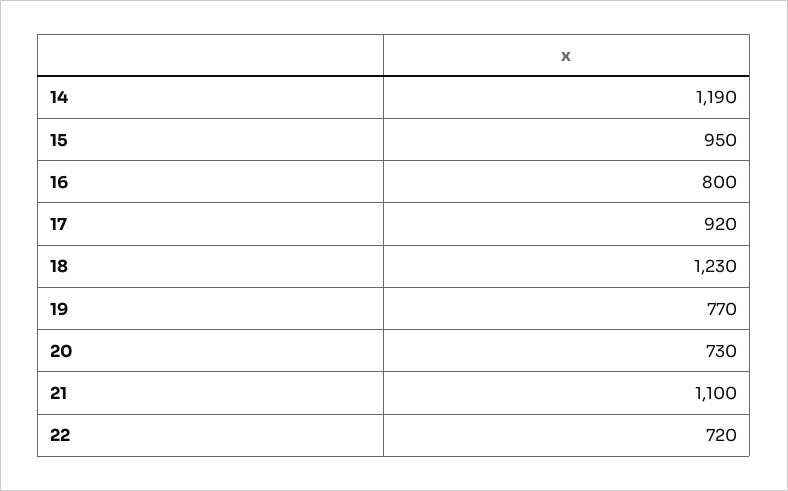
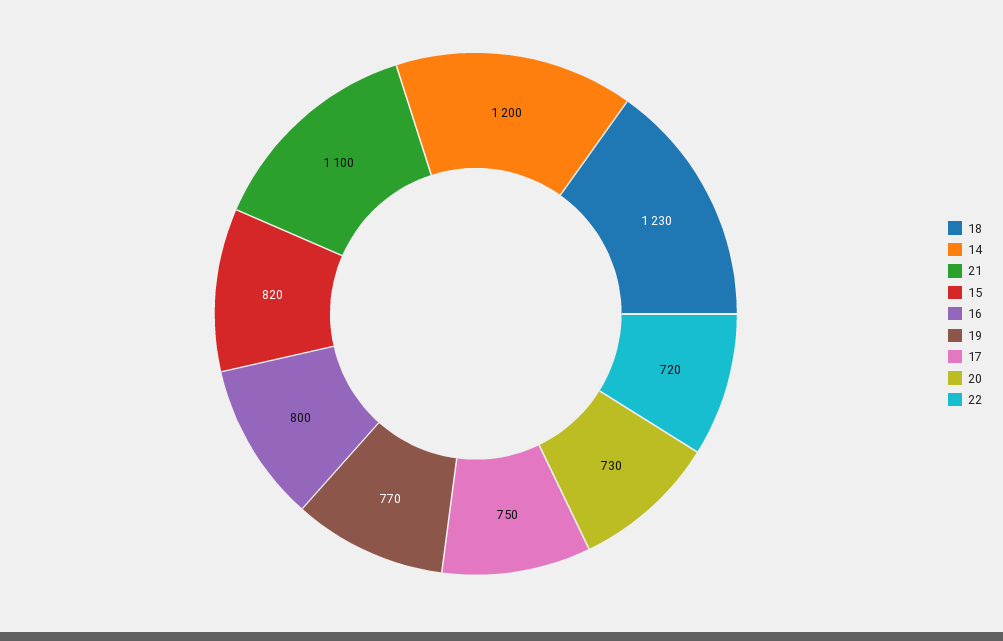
  {
-   "14": 1190,
+   "14": 1200,
-   "15": 950,
+   "15": 820,
    "16": 800,
-   "17": 920,
+   "17": 750,
    "18": 1230,
    "19": 770,
    "20": 730,
    "21": 1100,
    "22": 720
  }

